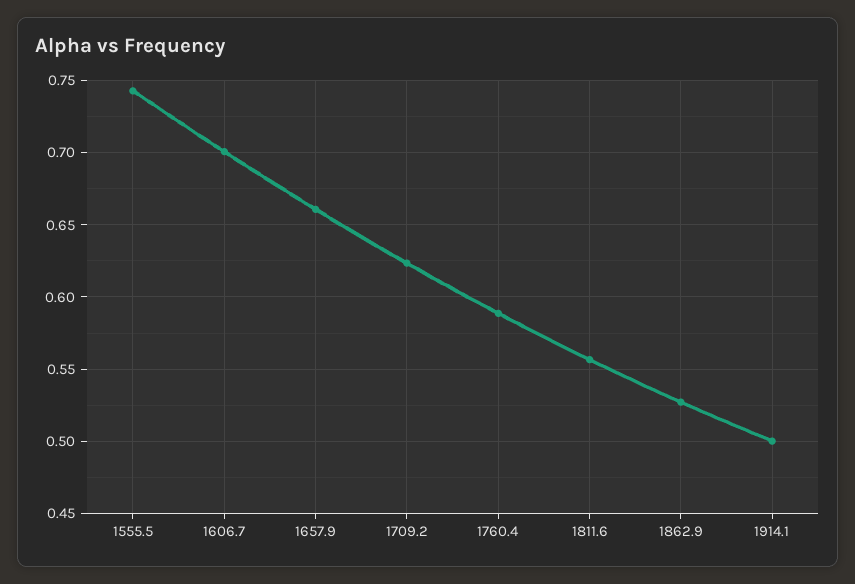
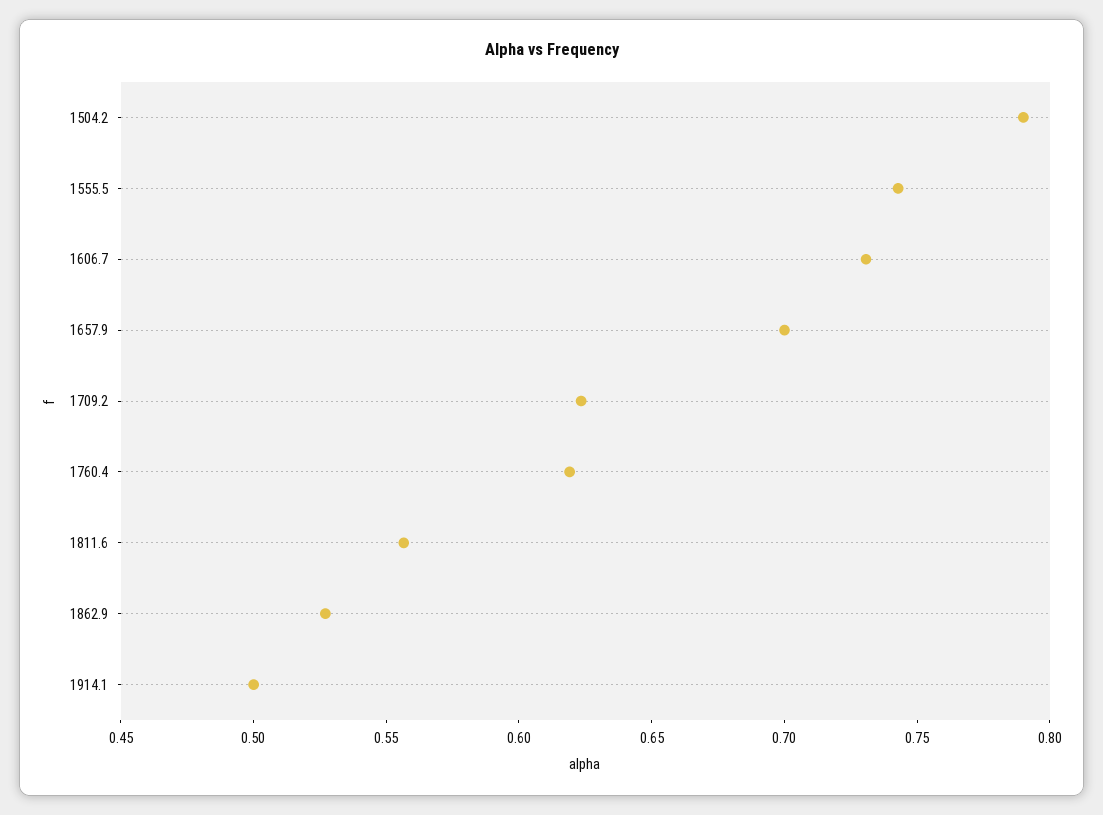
  {
    "1555.5": 0.745,
-   "1606.7": 0.7,
+   "1606.7": 0.73,
-   "1657.9": 0.66,
+   "1657.9": 0.7,
    "1709.2": 0.625,
-   "1760.4": 0.59,
+   "1760.4": 0.62,
    "1811.6": 0.555,
    "1862.9": 0.525,
-   "1914.1": 0.5
+   "1914.1": 0.5,
+   "1504.2": 0.79
  }

